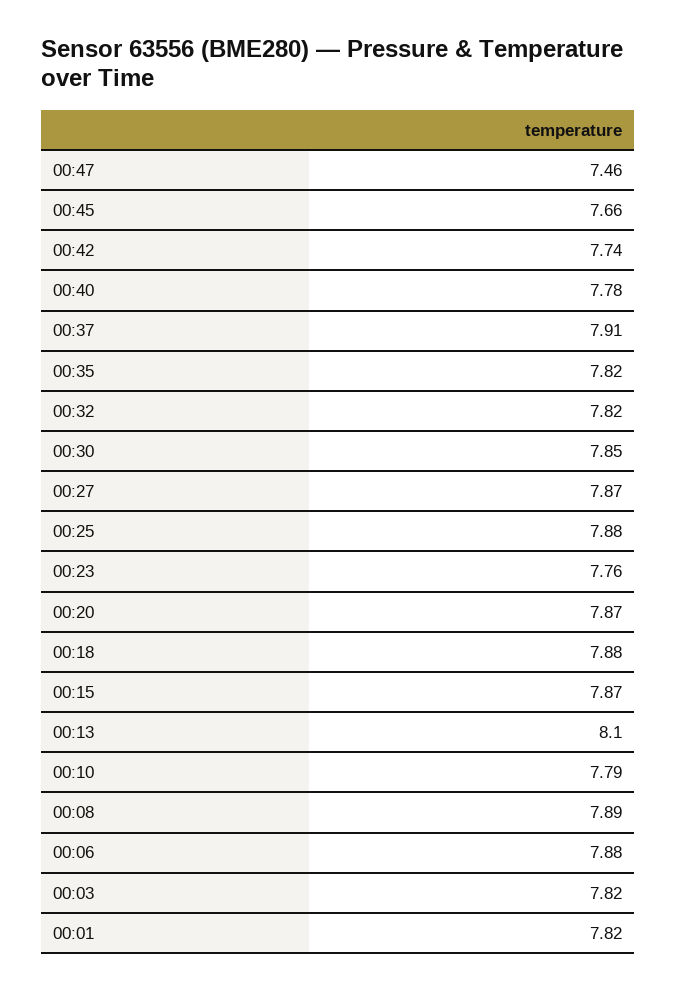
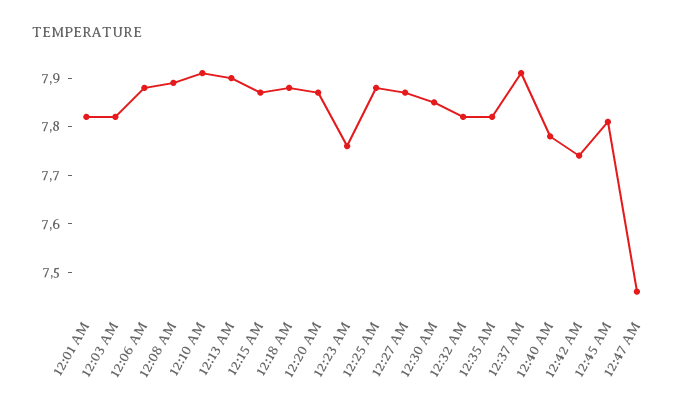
  {
    "00:47": 7.46,
-   "00:45": 7.66,
+   "00:45": 7.8,
    "00:42": 7.74,
    "00:40": 7.78,
    "00:37": 7.91,
    "00:35": 7.82,
    "00:32": 7.82,
    "00:30": 7.85,
    "00:27": 7.87,
    "00:25": 7.88,
    "00:23": 7.76,
    "00:20": 7.87,
    "00:18": 7.88,
    "00:15": 7.87,
-   "00:13": 8.1,
+   "00:13": 7.9,
-   "00:10": 7.79,
+   "00:10": 7.9,
    "00:08": 7.89,
    "00:06": 7.88,
    "00:03": 7.82,
    "00:01": 7.82
  }

